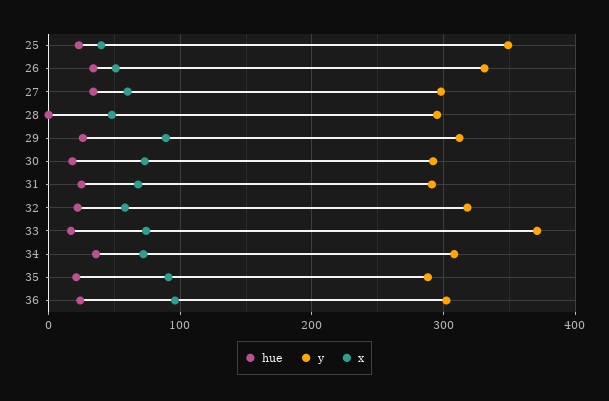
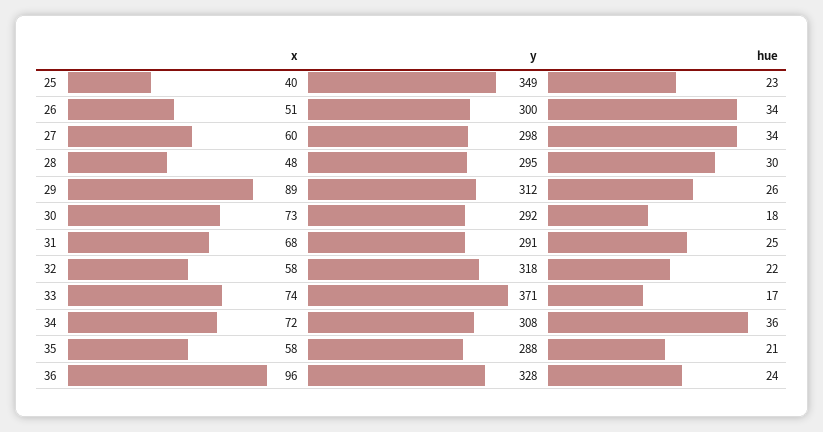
  {
    "hue": {
      "25": 23,
      "26": 34,
      "27": 34,
-     "28": 0,
+     "28": 30,
      "29": 26,
      "30": 18,
      "31": 25,
      "32": 22,
      "33": 17,
      "34": 36,
      "35": 21,
      "36": 24
    },
    "y": {
      "25": 349,
-     "26": 330,
+     "26": 300,
      "27": 298,
      "28": 295,
      "29": 312,
      "30": 292,
      "31": 291,
      "32": 318,
      "33": 371,
      "34": 308,
      "35": 288,
-     "36": 300
+     "36": 328
    },
    "x": {
      "25": 40,
      "26": 51,
      "27": 60,
      "28": 48,
      "29": 89,
      "30": 73,
      "31": 68,
      "32": 58,
      "33": 74,
      "34": 72,
-     "35": 90,
+     "35": 58,
      "36": 96
    }
  }

